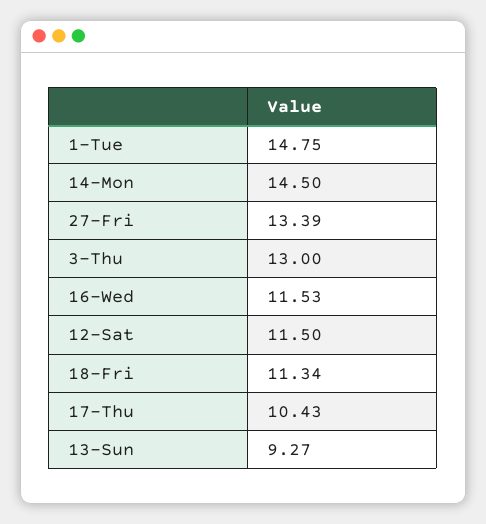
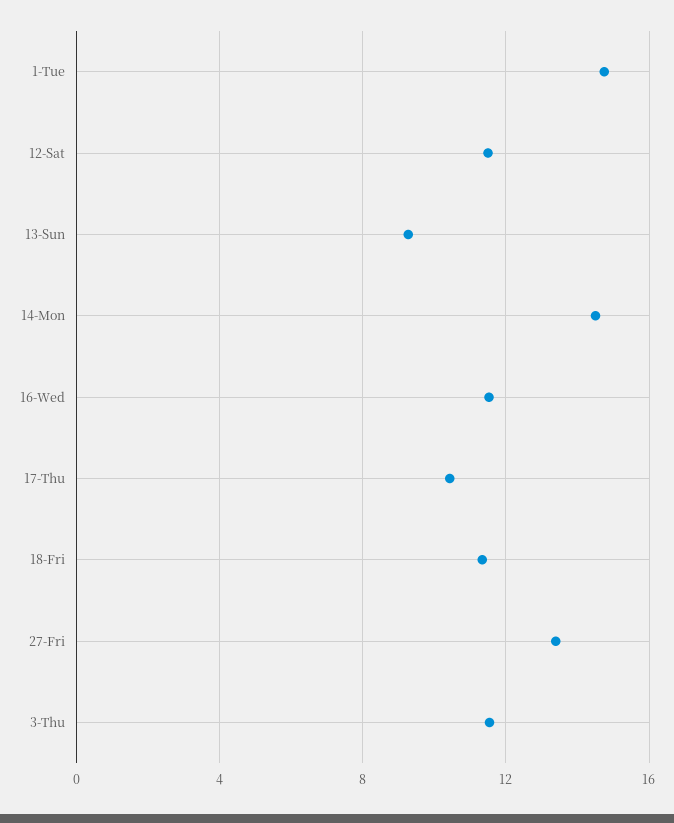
  {
    "1-Tue": 14.75,
    "14-Mon": 14.5,
    "27-Fri": 13.39,
-   "3-Thu": 13,
+   "3-Thu": 11.5,
    "16-Wed": 11.53,
    "12-Sat": 11.5,
    "18-Fri": 11.34,
    "17-Thu": 10.43,
    "13-Sun": 9.27
  }

